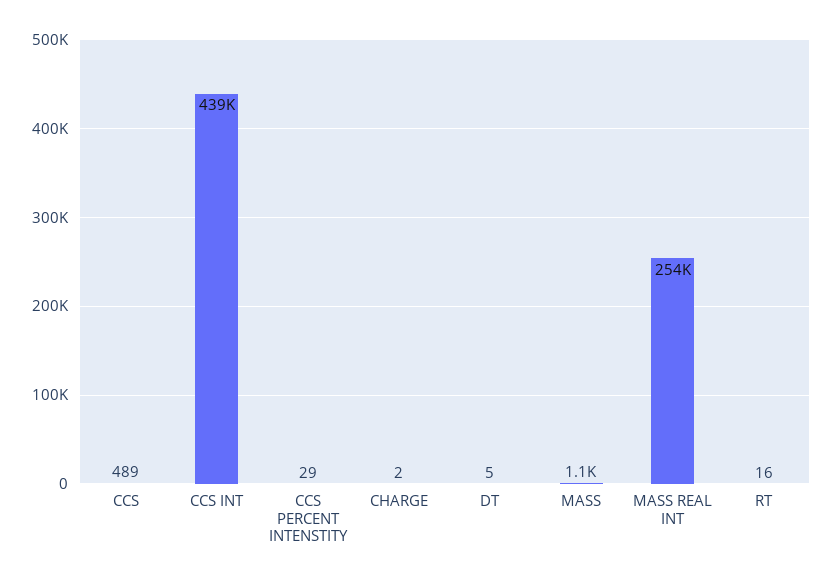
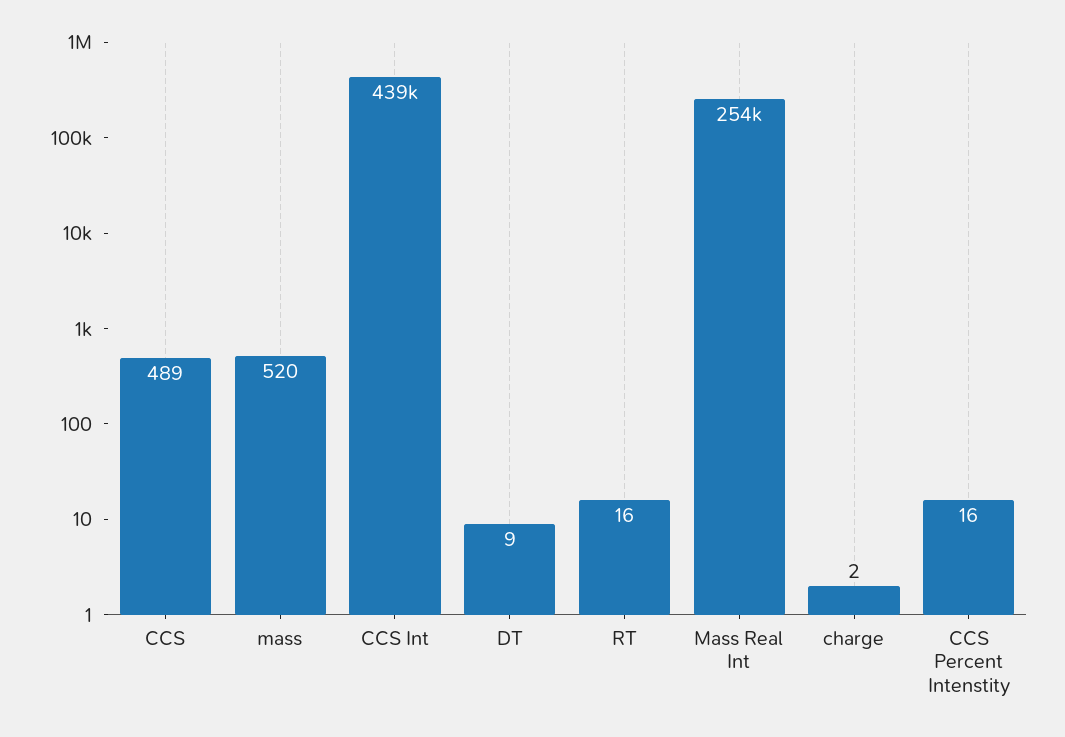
  {
    "CCS": 489,
    "CCS INT": 439000,
-   "CCS PERCENT INTENSTITY": 29,
+   "CCS PERCENT INTENSTITY": 16,
    "CHARGE": 2,
-   "DT": 5,
+   "DT": 9,
-   "MASS": 1100,
+   "MASS": 520,
    "MASS REAL INT": 254000,
    "RT": 16
  }

